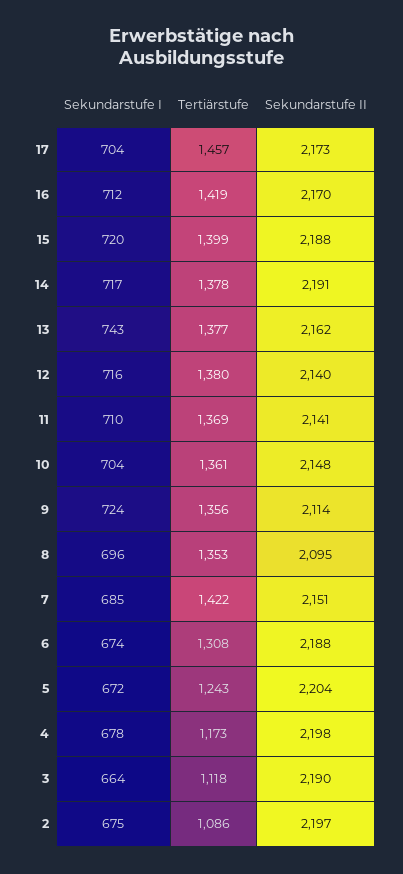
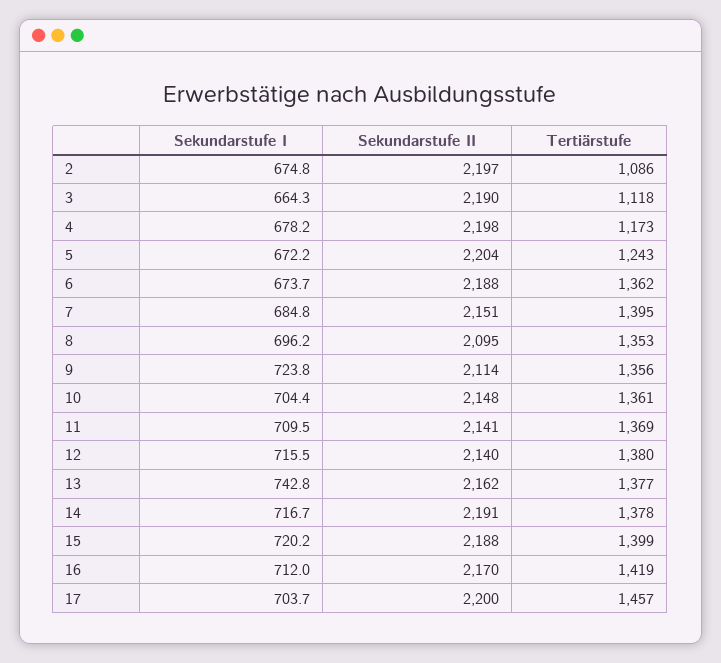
  {
    "Sekundarstufe I": {
      "17": 703.7,
      "16": 712,
      "15": 720.2,
      "14": 716.7,
      "13": 742.8,
      "12": 715.5,
      "11": 709.5,
      "10": 704.4,
      "9": 723.8,
      "8": 696.2,
      "7": 684.8,
      "6": 673.7,
      "5": 672.2,
      "4": 678.2,
      "3": 664.3,
      "2": 674.8
    },
    "Tertiärstufe": {
      "17": 1457,
      "16": 1419,
      "15": 1399,
      "14": 1378,
      "13": 1377,
      "12": 1380,
      "11": 1369,
      "10": 1361,
      "9": 1356,
      "8": 1353,
-     "7": 1422,
+     "7": 1395,
-     "6": 1308,
+     "6": 1362,
      "5": 1243,
      "4": 1173,
      "3": 1118,
      "2": 1086
    },
    "Sekundarstufe II": {
-     "17": 2173,
+     "17": 2200,
      "16": 2170,
      "15": 2188,
      "14": 2191,
      "13": 2162,
      "12": 2140,
      "11": 2141,
      "10": 2148,
      "9": 2114,
      "8": 2095,
      "7": 2151,
      "6": 2188,
      "5": 2204,
      "4": 2198,
      "3": 2190,
      "2": 2197
    }
  }

